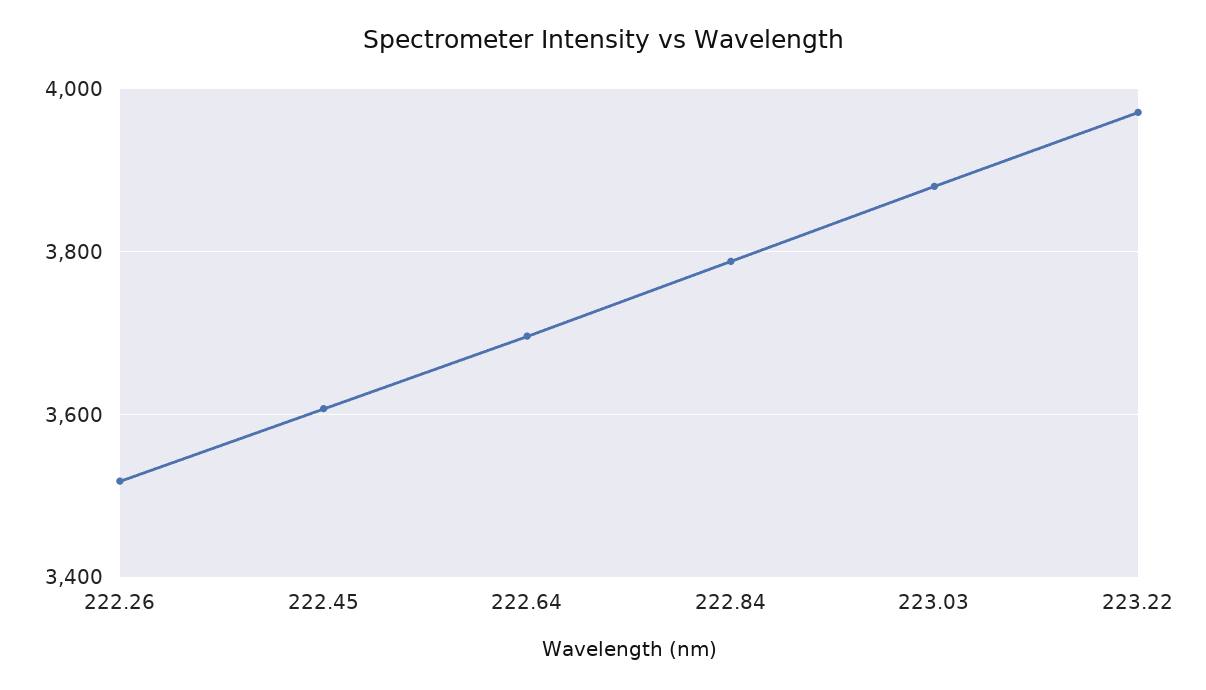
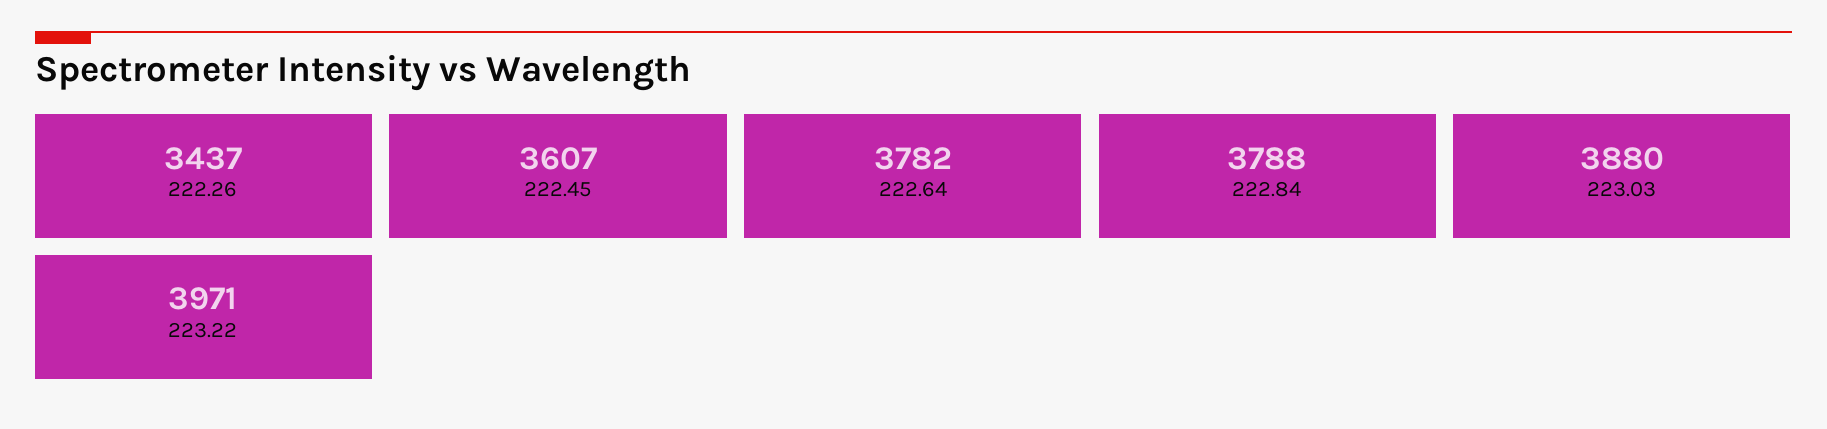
  {
-   "222.26": 3520,
+   "222.26": 3437,
    "222.45": 3607,
-   "222.64": 3700,
+   "222.64": 3782,
    "222.84": 3788,
    "223.03": 3880,
    "223.22": 3971
  }

